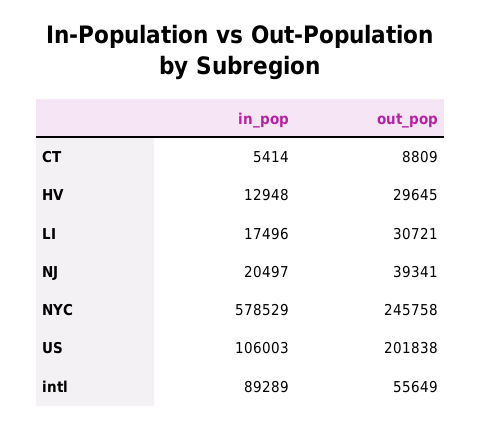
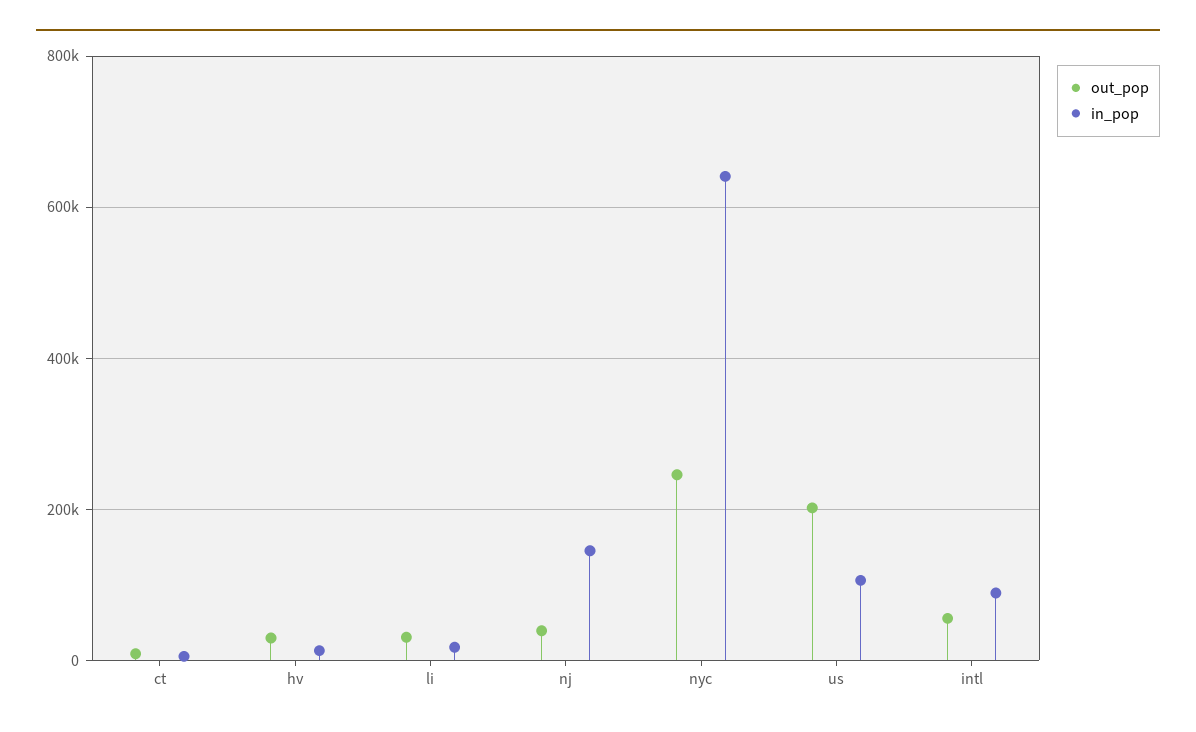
  {
    "in_pop": {
      "CT": 5414,
      "HV": 12948,
      "LI": 17496,
-     "NJ": 20497,
+     "NJ": 140000,
-     "NYC": 578529,
+     "NYC": 640000,
      "US": 106003,
      "intl": 89289
    },
    "out_pop": {
      "CT": 8809,
      "HV": 29645,
      "LI": 30721,
      "NJ": 39341,
      "NYC": 245758,
      "US": 201838,
      "intl": 55649
    }
  }

